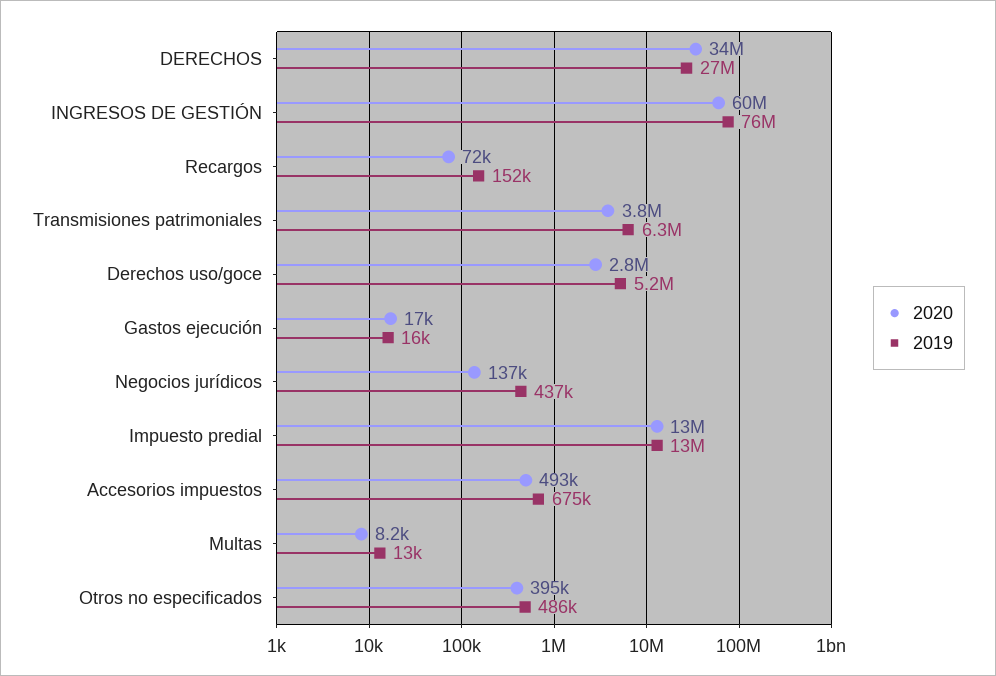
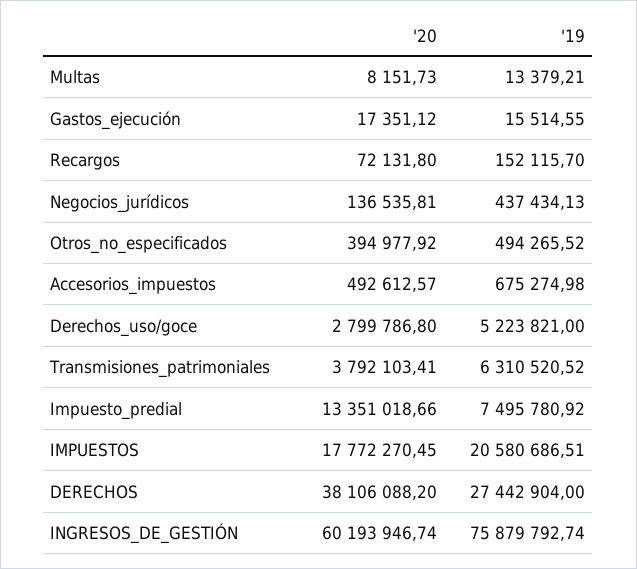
  {
    "2020": {
-     "DERECHOS": 34000000,
+     "DERECHOS": 38106088.2,
      "INGRESOS DE GESTIÓN": 60193946.74,
      "Recargos": 72131.8,
      "Transmisiones patrimoniales": 3792103.41,
      "Derechos uso/goce": 2799786.8,
      "Gastos ejecución": 17351.12,
      "Negocios jurídicos": 136535.81,
      "Impuesto predial": 13351018.66,
      "Accesorios impuestos": 492612.57,
      "Multas": 8151.73,
-     "Otros no especificados": 394977.92
+     "Otros no especificados": 394977.92,
+     "IMPUESTOS": 17772270.45
    },
    "2019": {
      "DERECHOS": 27442904,
      "INGRESOS DE GESTIÓN": 75879792.74,
      "Recargos": 152115.7,
      "Transmisiones patrimoniales": 6310520.52,
      "Derechos uso/goce": 5223821,
      "Gastos ejecución": 15514.55,
      "Negocios jurídicos": 437434.13,
-     "Impuesto predial": 13000000,
+     "Impuesto predial": 7495780.92,
      "Accesorios impuestos": 675274.98,
      "Multas": 13379.21,
-     "Otros no especificados": 486000
+     "Otros no especificados": 494265.52,
+     "IMPUESTOS": 20580686.51
    }
  }

